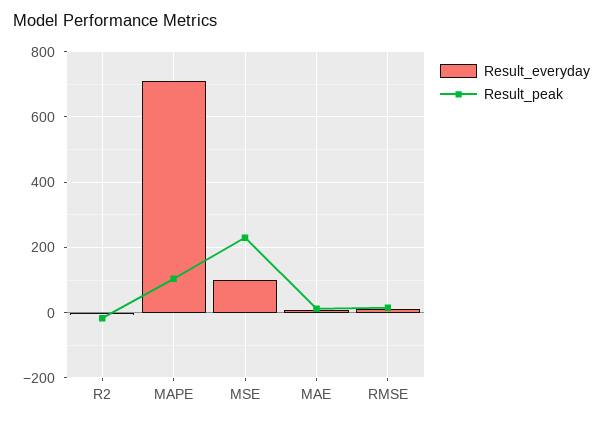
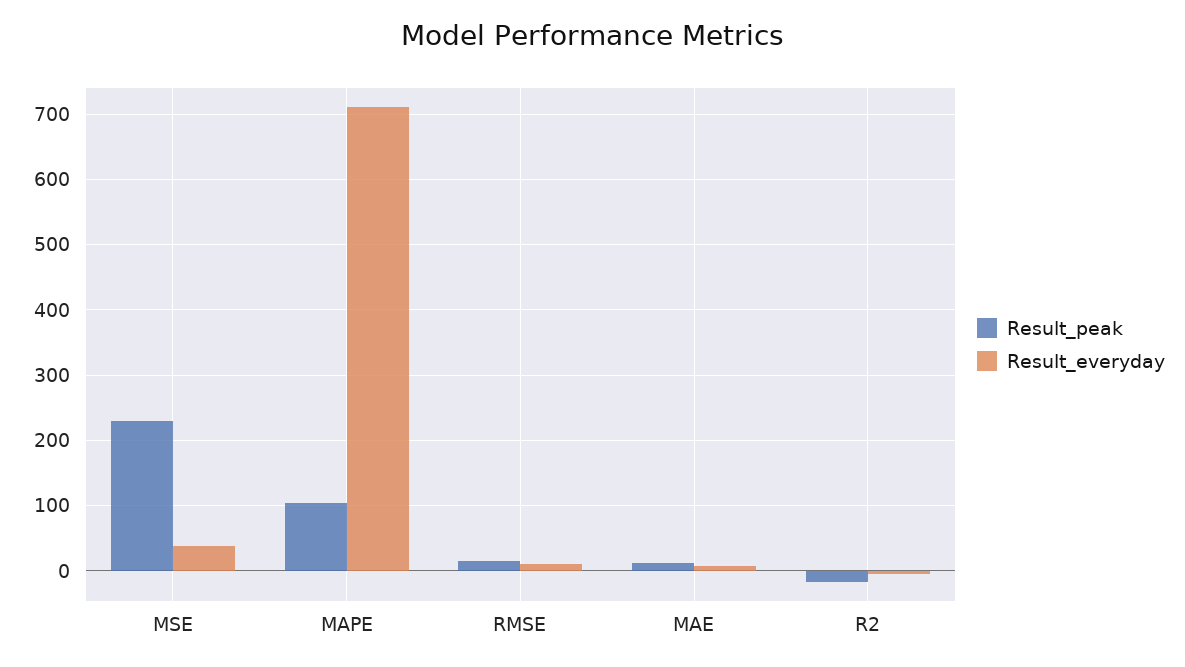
  {
    "Result_everyday": {
      "R2": -10,
      "MAPE": 710,
-     "MSE": 100,
+     "MSE": 40,
      "MAE": 10,
      "RMSE": 10
    },
    "Result_peak": {
      "R2": -20,
      "MAPE": 100,
      "MSE": 230,
      "MAE": 10,
      "RMSE": 20
    }
  }

